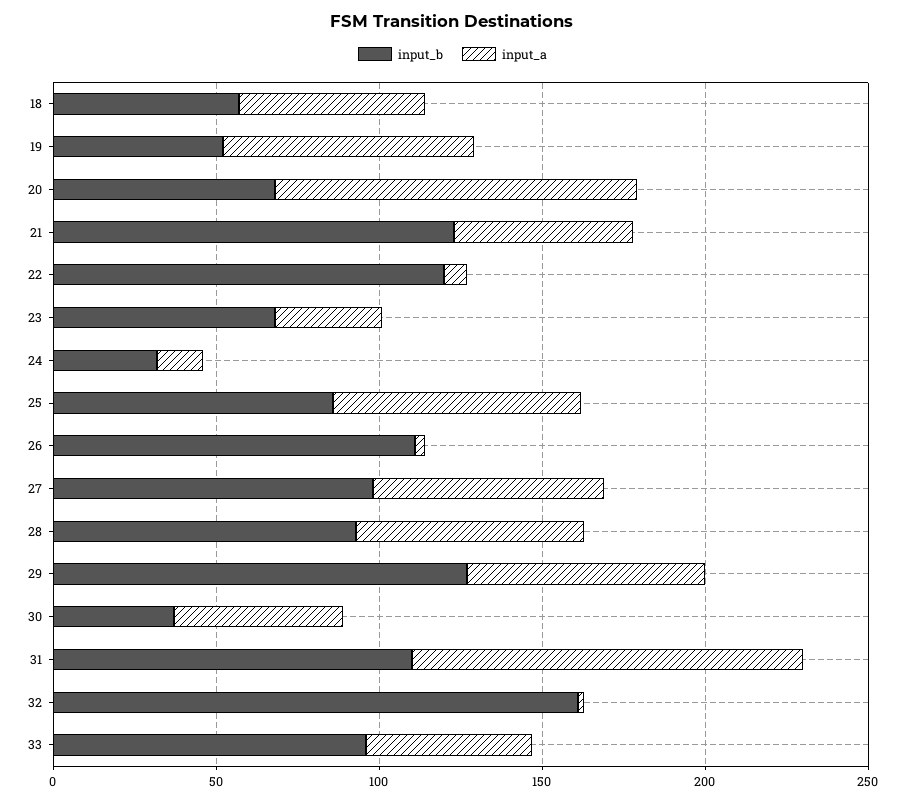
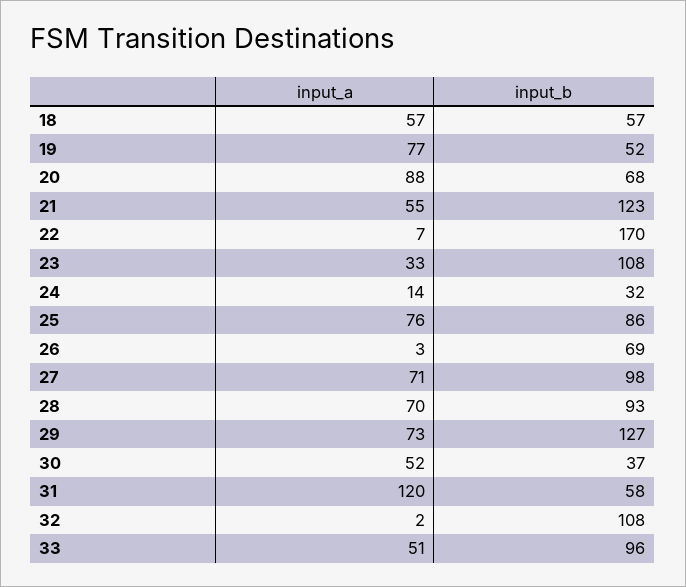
  {
    "input_b": {
      "18": 57,
      "19": 52,
      "20": 68,
      "21": 123,
-     "22": 120,
+     "22": 170,
-     "23": 70,
+     "23": 108,
      "24": 32,
      "25": 86,
-     "26": 110,
+     "26": 69,
      "27": 98,
      "28": 93,
      "29": 127,
      "30": 37,
-     "31": 110,
+     "31": 58,
-     "32": 160,
+     "32": 108,
      "33": 96
    },
    "input_a": {
      "18": 57,
      "19": 77,
-     "20": 110,
+     "20": 88,
      "21": 55,
      "22": 7,
      "23": 33,
      "24": 14,
      "25": 76,
      "26": 3,
      "27": 71,
      "28": 70,
      "29": 73,
      "30": 52,
      "31": 120,
      "32": 2,
      "33": 51
    }
  }

